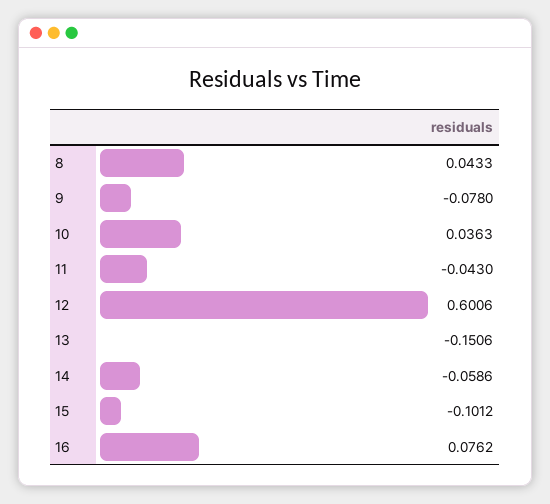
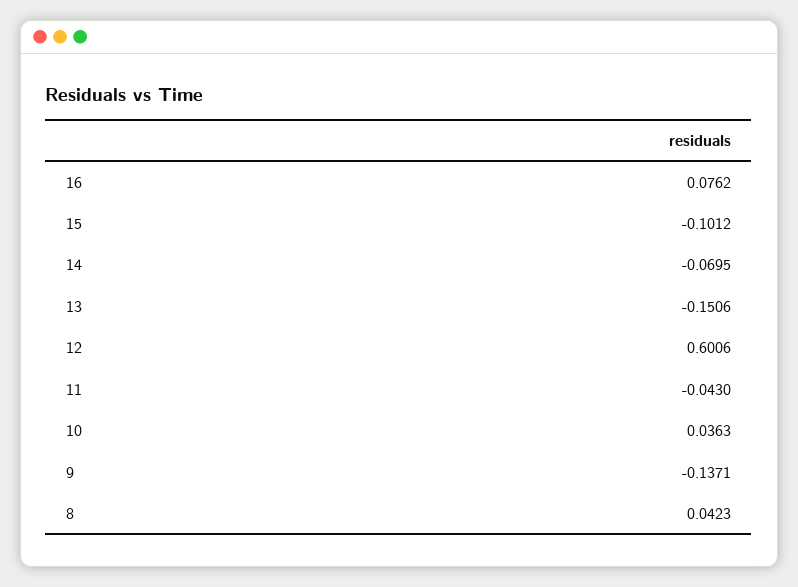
  {
-   "8": 0.0433,
+   "8": 0.0423,
-   "9": -0.078,
+   "9": -0.1371,
    "10": 0.0363,
    "11": -0.043,
    "12": 0.6006,
    "13": -0.1506,
-   "14": -0.0586,
+   "14": -0.0695,
    "15": -0.1012,
    "16": 0.0762
  }

